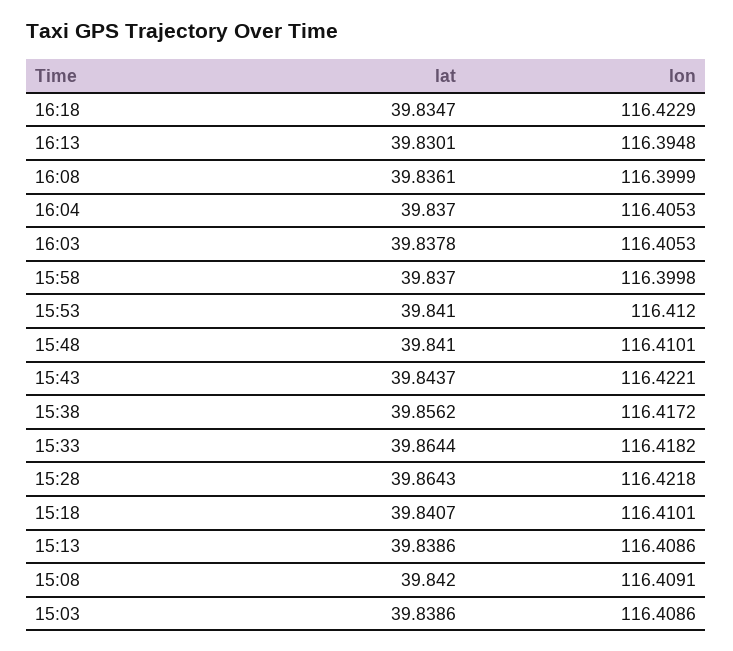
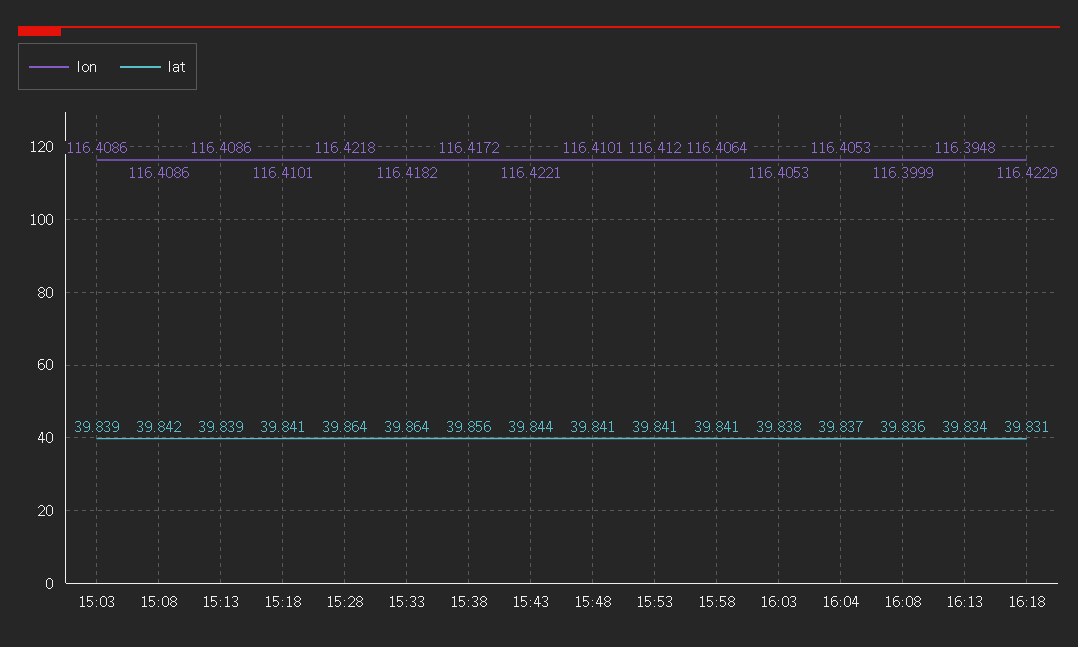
  {
    "lat": {
-     "16:18": 39.8347,
+     "16:18": 39.831,
-     "16:13": 39.8301,
+     "16:13": 39.834,
      "16:08": 39.8361,
      "16:04": 39.837,
      "16:03": 39.8378,
-     "15:58": 39.837,
+     "15:58": 39.841,
      "15:53": 39.841,
      "15:48": 39.841,
      "15:43": 39.8437,
      "15:38": 39.8562,
      "15:33": 39.8644,
      "15:28": 39.8643,
      "15:18": 39.8407,
      "15:13": 39.8386,
      "15:08": 39.842,
      "15:03": 39.8386
    },
    "lon": {
      "16:18": 116.4229,
      "16:13": 116.3948,
      "16:08": 116.3999,
      "16:04": 116.4053,
      "16:03": 116.4053,
-     "15:58": 116.3998,
+     "15:58": 116.4064,
      "15:53": 116.412,
      "15:48": 116.4101,
      "15:43": 116.4221,
      "15:38": 116.4172,
      "15:33": 116.4182,
      "15:28": 116.4218,
      "15:18": 116.4101,
      "15:13": 116.4086,
-     "15:08": 116.4091,
+     "15:08": 116.4086,
      "15:03": 116.4086
    }
  }

